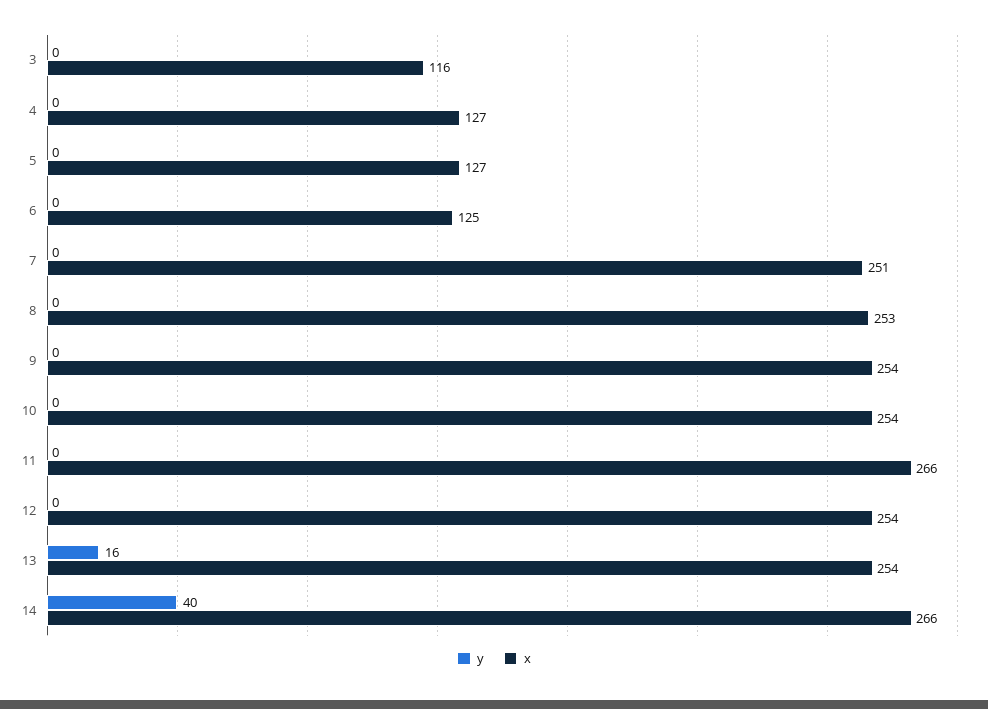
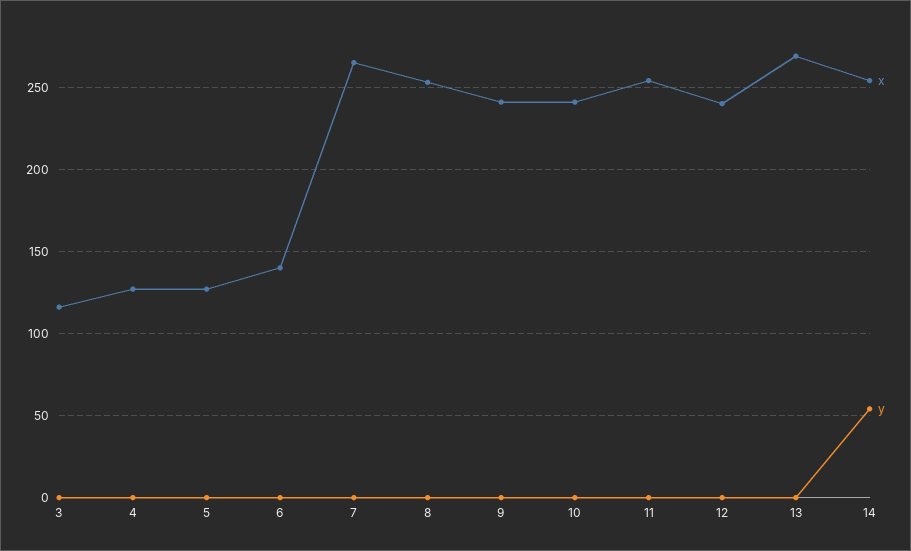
  {
    "y": {
      "3": 0,
      "4": 0,
      "5": 0,
      "6": 0,
      "7": 0,
      "8": 0,
      "9": 0,
      "10": 0,
      "11": 0,
      "12": 0,
-     "13": 16,
+     "13": 0,
-     "14": 40
+     "14": 55
    },
    "x": {
      "3": 116,
      "4": 127,
      "5": 127,
-     "6": 125,
+     "6": 140,
-     "7": 251,
+     "7": 265,
      "8": 253,
-     "9": 254,
+     "9": 240,
-     "10": 254,
+     "10": 240,
-     "11": 266,
+     "11": 255,
-     "12": 254,
+     "12": 240,
-     "13": 254,
+     "13": 270,
-     "14": 266
+     "14": 255
    }
  }

